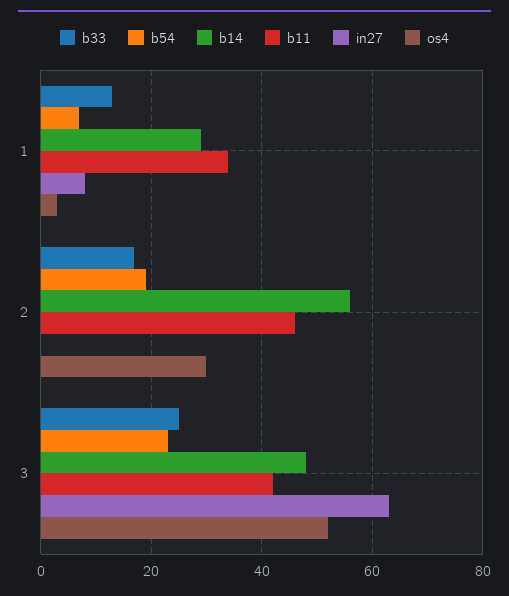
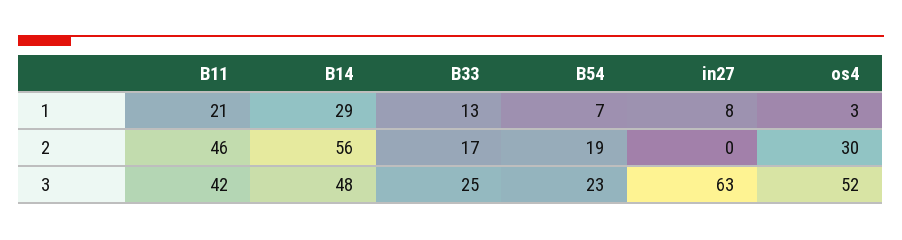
  {
    "b33": {
      "1": 13,
      "2": 17,
      "3": 25
    },
    "b54": {
      "1": 7,
      "2": 19,
      "3": 23
    },
    "b14": {
      "1": 29,
      "2": 56,
      "3": 48
    },
    "b11": {
-     "1": 35,
+     "1": 21,
      "2": 46,
      "3": 42
    },
    "in27": {
      "1": 8,
      "2": 0,
      "3": 63
    },
    "os4": {
      "1": 3,
      "2": 30,
      "3": 52
    }
  }

